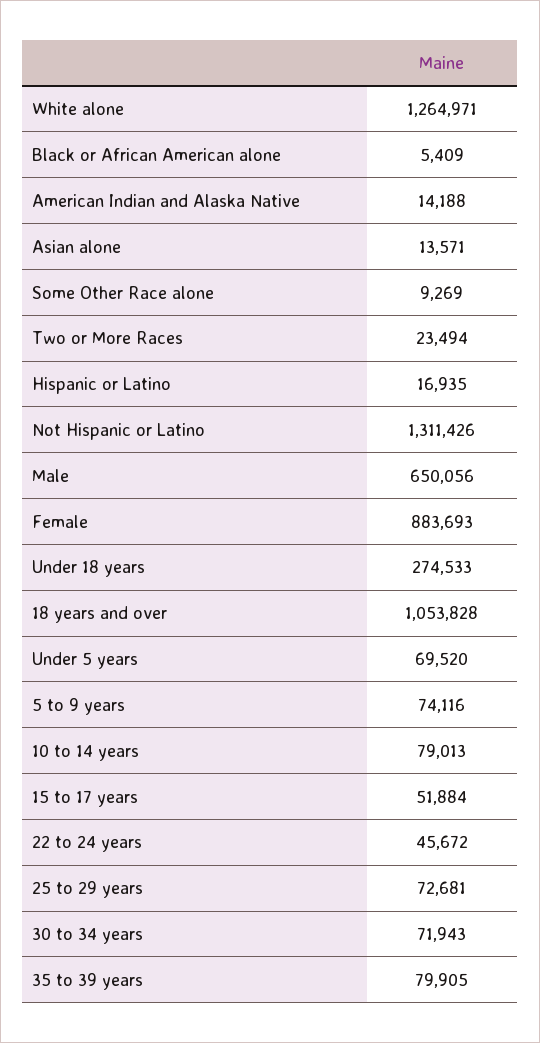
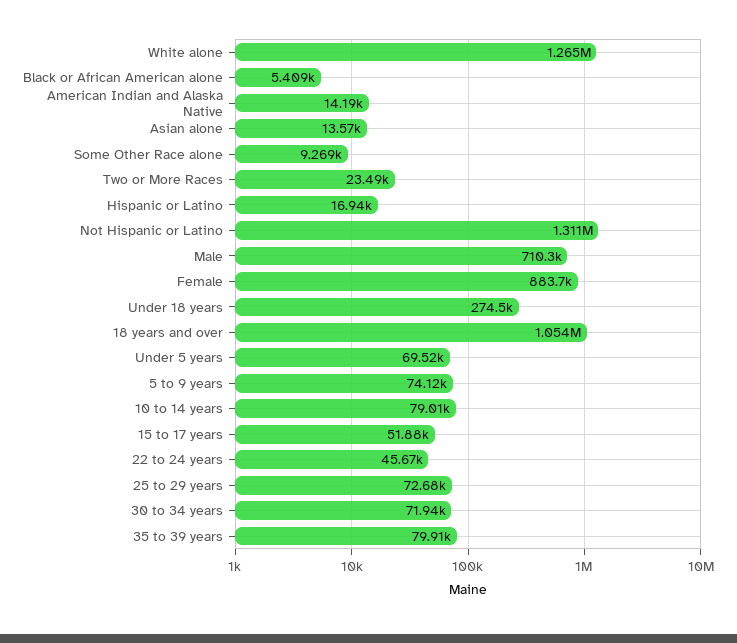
  {
    "White alone": 1264971,
    "Black or African American alone": 5409,
    "American Indian and Alaska Native": 14188,
    "Asian alone": 13571,
    "Some Other Race alone": 9269,
    "Two or More Races": 23494,
    "Hispanic or Latino": 16935,
    "Not Hispanic or Latino": 1311426,
-   "Male": 650056,
+   "Male": 710300,
    "Female": 883693,
    "Under 18 years": 274533,
    "18 years and over": 1053828,
    "Under 5 years": 69520,
    "5 to 9 years": 74116,
    "10 to 14 years": 79013,
    "15 to 17 years": 51884,
    "22 to 24 years": 45672,
    "25 to 29 years": 72681,
    "30 to 34 years": 71943,
    "35 to 39 years": 79905
  }

